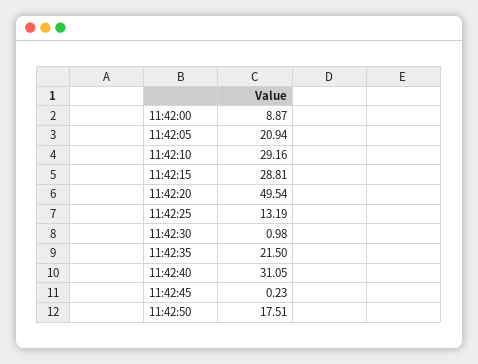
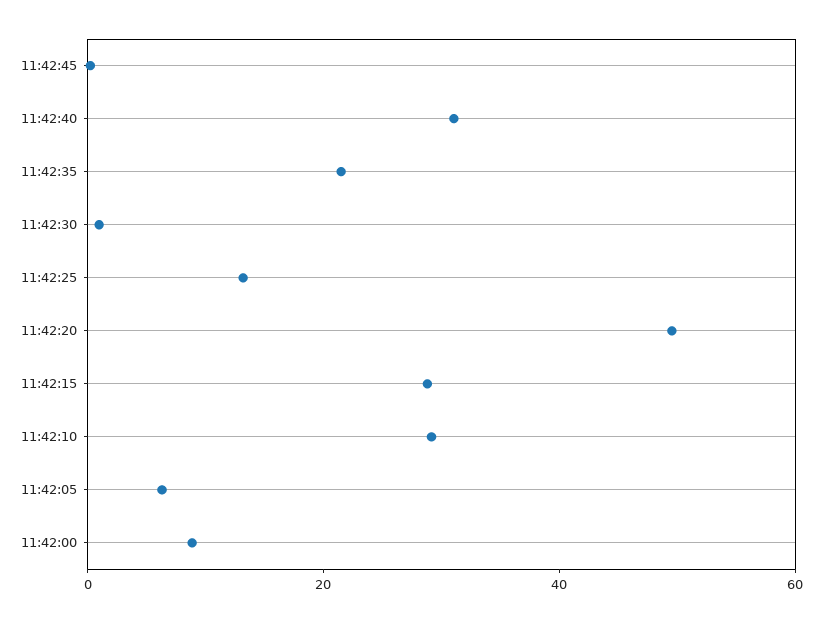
  {
    "11:42:00": 8.87,
-   "11:42:05": 20.94,
+   "11:42:05": 5,
    "11:42:10": 29.16,
    "11:42:15": 28.81,
    "11:42:20": 49.54,
    "11:42:25": 13.19,
    "11:42:30": 0.98,
    "11:42:35": 21.5,
    "11:42:40": 31.05,
-   "11:42:45": 0.23,
+   "11:42:45": 0.23
-   "11:42:50": 17.51
  }

